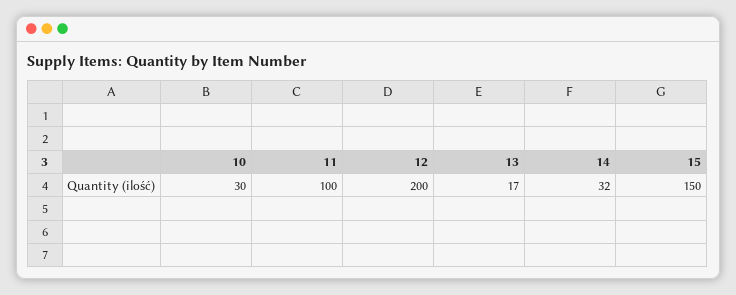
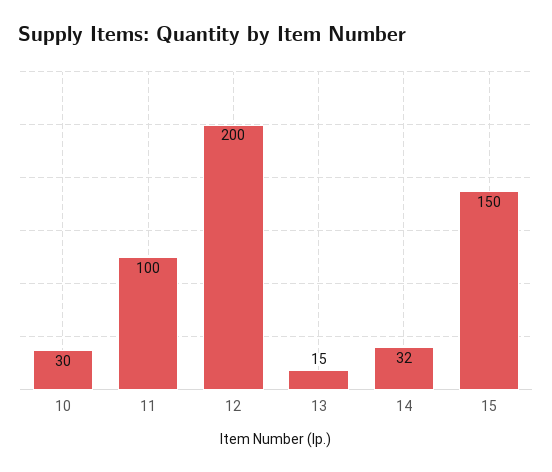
  {
    "10": 30,
    "11": 100,
    "12": 200,
-   "13": 17,
+   "13": 15,
    "14": 32,
    "15": 150
  }

